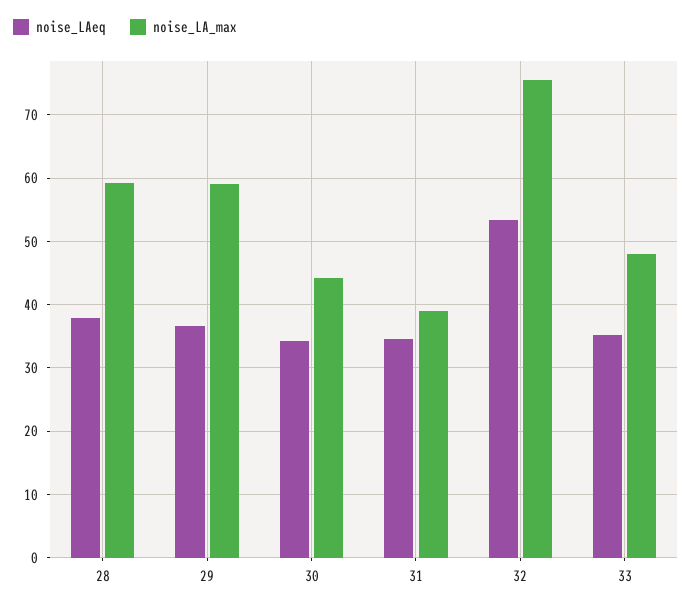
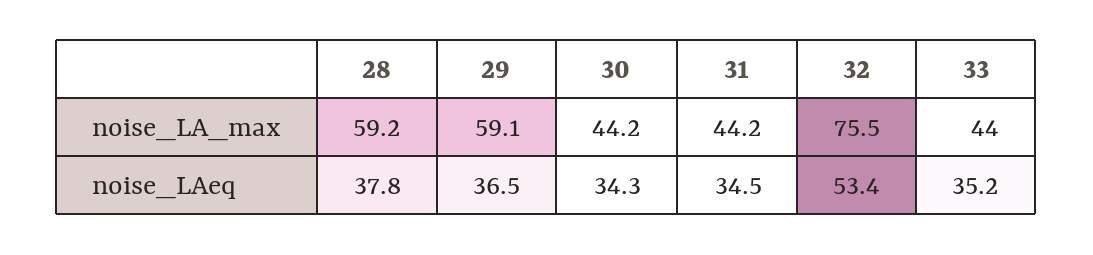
  {
    "noise_LAeq": {
      "28": 37.8,
      "29": 36.5,
      "30": 34.3,
      "31": 34.5,
      "32": 53.4,
      "33": 35.2
    },
    "noise_LA_max": {
      "28": 59.2,
      "29": 59.1,
      "30": 44.2,
-     "31": 39,
+     "31": 44.2,
      "32": 75.5,
-     "33": 48
+     "33": 44
    }
  }

